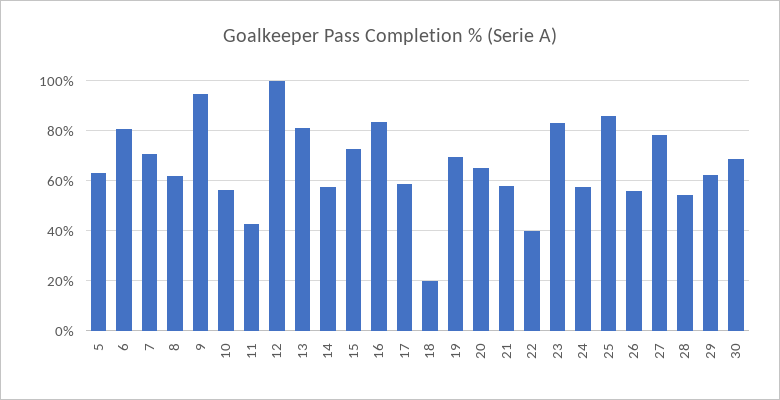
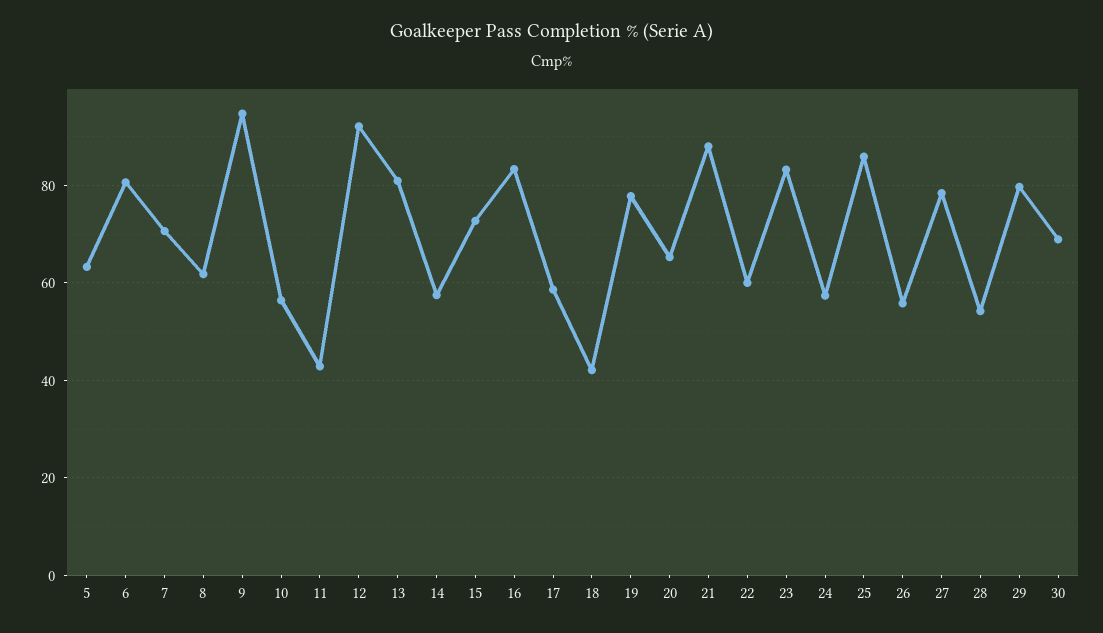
  {
    "5": 64,
    "6": 80,
    "7": 70,
    "8": 62,
    "9": 94,
    "10": 56,
    "11": 42,
-   "12": 100,
+   "12": 92,
    "13": 80,
    "14": 58,
    "15": 72,
    "16": 84,
    "17": 58,
-   "18": 20,
+   "18": 42,
-   "19": 70,
+   "19": 78,
    "20": 66,
-   "21": 57.5,
+   "21": 88,
-   "22": 40,
+   "22": 60,
    "23": 84,
    "24": 58,
    "25": 86,
    "26": 56,
    "27": 78,
    "28": 54,
-   "29": 62.5,
+   "29": 80,
    "30": 68
  }

